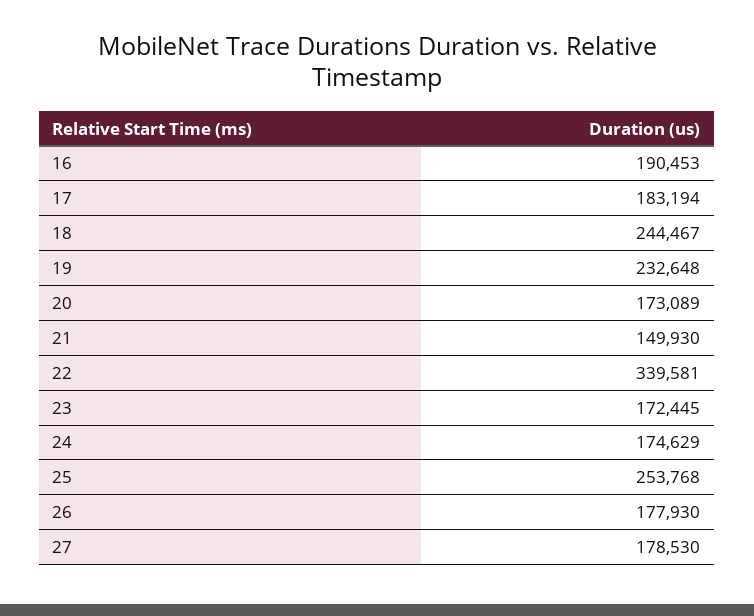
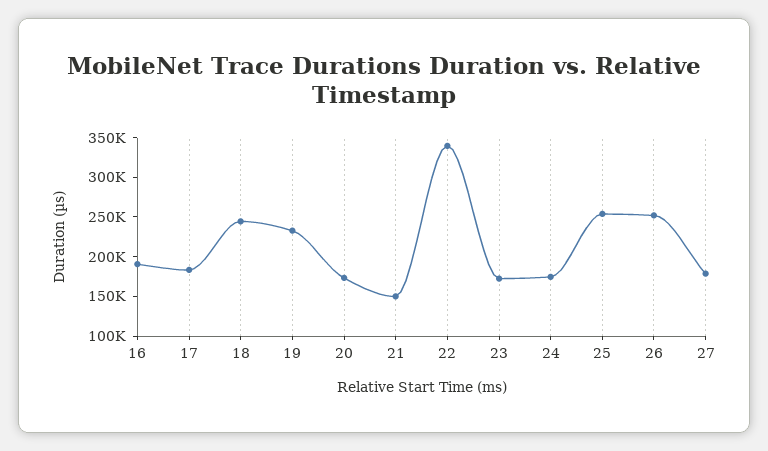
  {
    "16": 190453,
    "17": 183194,
    "18": 244467,
    "19": 232648,
    "20": 173089,
    "21": 149930,
    "22": 339581,
    "23": 172445,
    "24": 174629,
    "25": 253768,
-   "26": 177930,
+   "26": 250000,
    "27": 178530
  }

